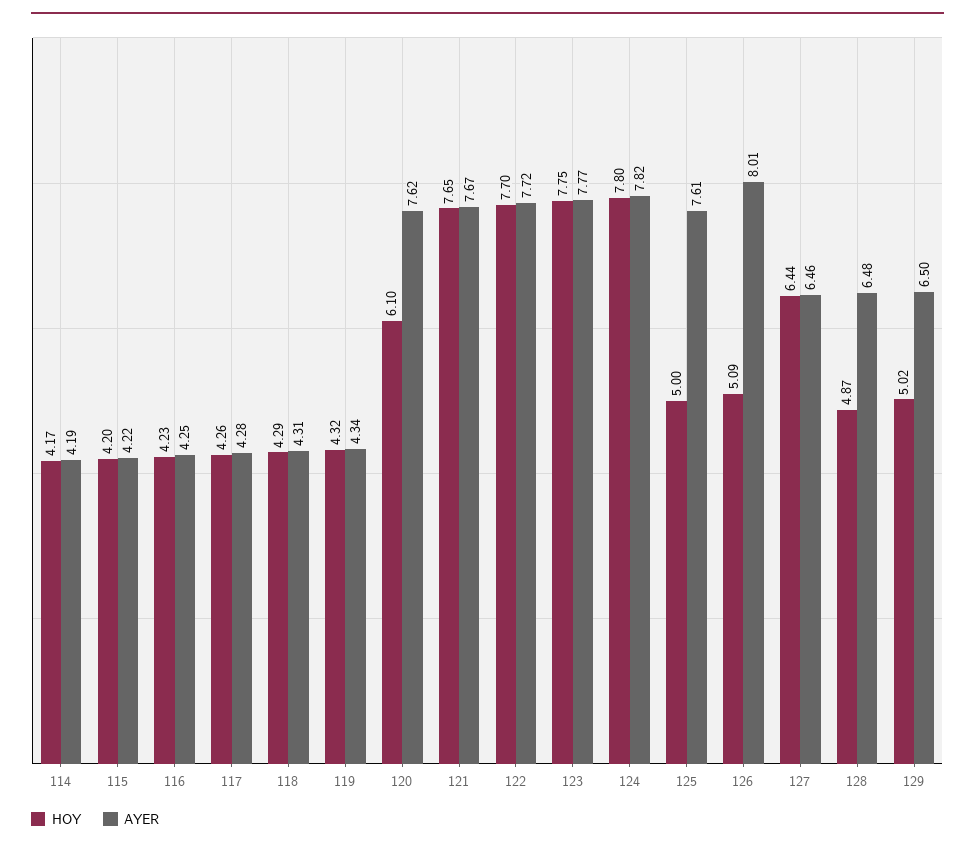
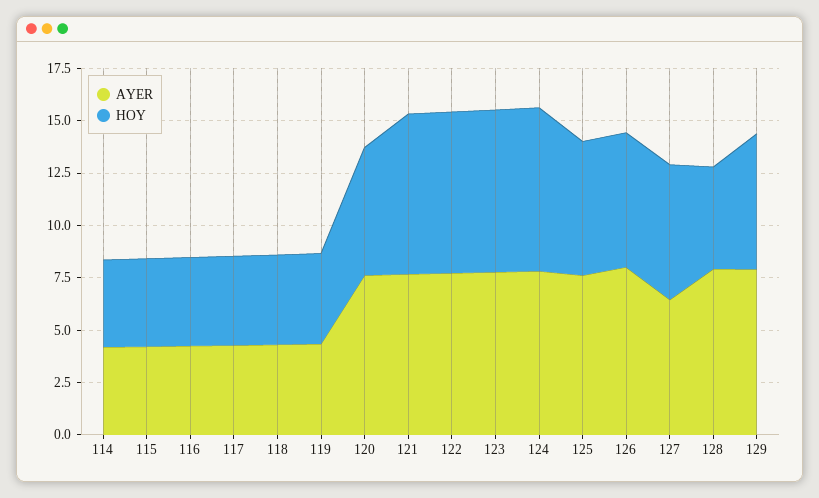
  {
    "HOY": {
      "114": 4.17,
      "115": 4.2,
      "116": 4.23,
      "117": 4.26,
      "118": 4.29,
      "119": 4.32,
      "120": 6.1,
      "121": 7.65,
      "122": 7.7,
      "123": 7.75,
      "124": 7.8,
-     "125": 5,
+     "125": 6.5,
-     "126": 5.09,
+     "126": 6.5,
      "127": 6.44,
      "128": 4.87,
-     "129": 5.02
+     "129": 6.5
    },
    "AYER": {
      "114": 4.19,
      "115": 4.22,
      "116": 4.25,
      "117": 4.28,
      "118": 4.31,
      "119": 4.34,
      "120": 7.62,
      "121": 7.67,
      "122": 7.72,
      "123": 7.77,
      "124": 7.82,
      "125": 7.61,
      "126": 8.01,
      "127": 6.46,
-     "128": 6.48,
+     "128": 8,
-     "129": 6.5
+     "129": 8
    }
  }

